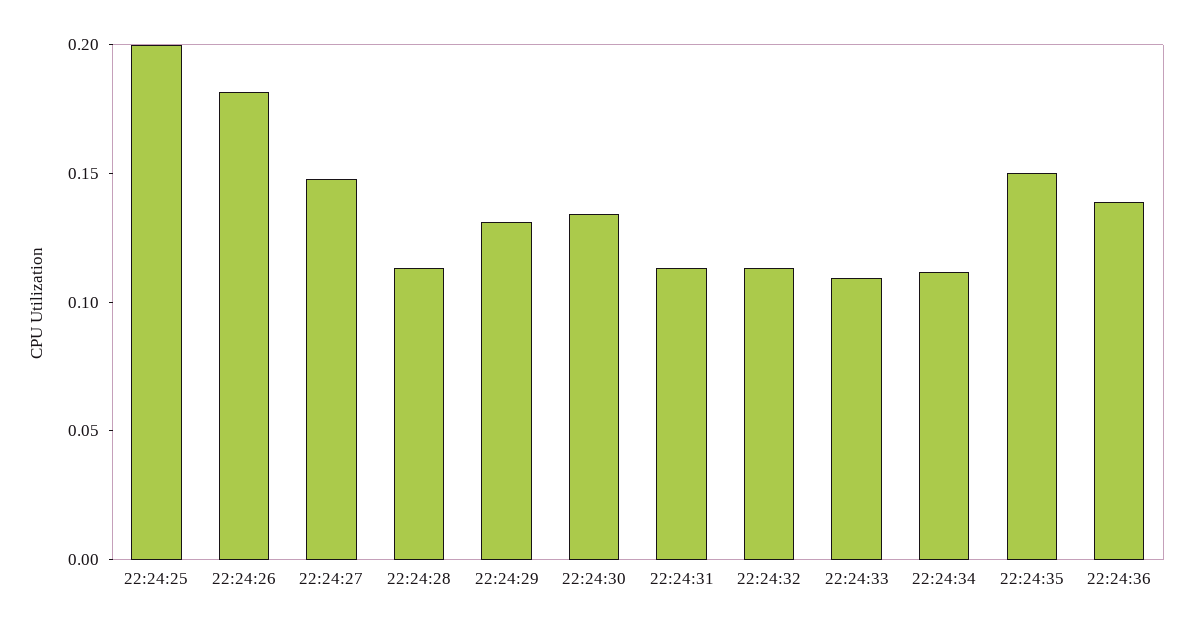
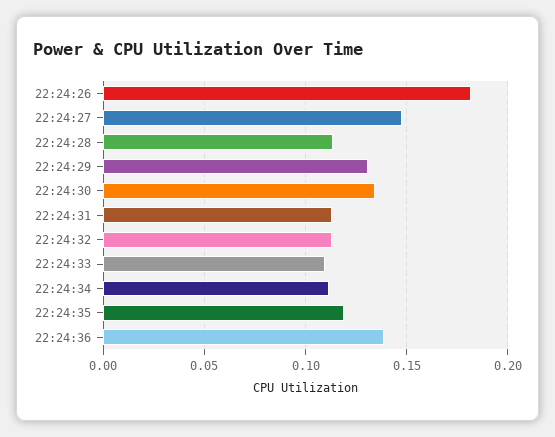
  {
-   "22:24:25": 0.2,
    "22:24:26": 0.18,
    "22:24:27": 0.15,
    "22:24:28": 0.115,
    "22:24:29": 0.13,
    "22:24:30": 0.135,
    "22:24:31": 0.115,
    "22:24:32": 0.115,
    "22:24:33": 0.11,
    "22:24:34": 0.11,
-   "22:24:35": 0.15,
+   "22:24:35": 0.12,
    "22:24:36": 0.14
  }

